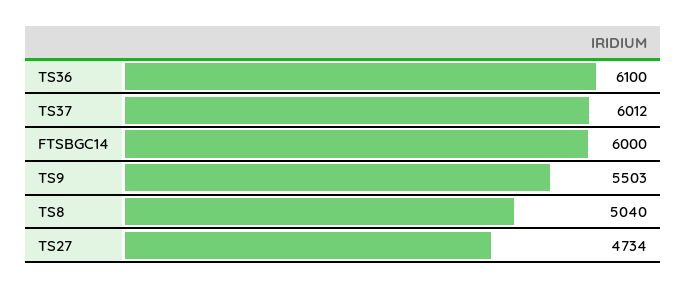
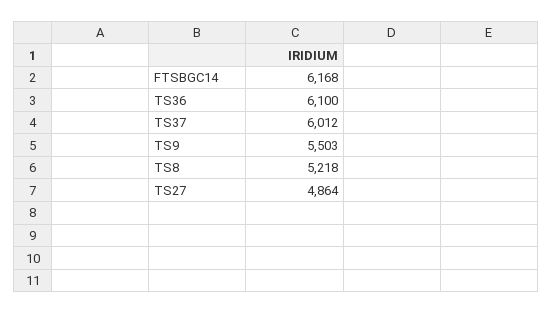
  {
    "TS36": 6100,
    "TS37": 6012,
-   "FTSBGC14": 6000,
+   "FTSBGC14": 6168,
    "TS9": 5503,
-   "TS8": 5040,
+   "TS8": 5218,
-   "TS27": 4734
+   "TS27": 4864
  }

